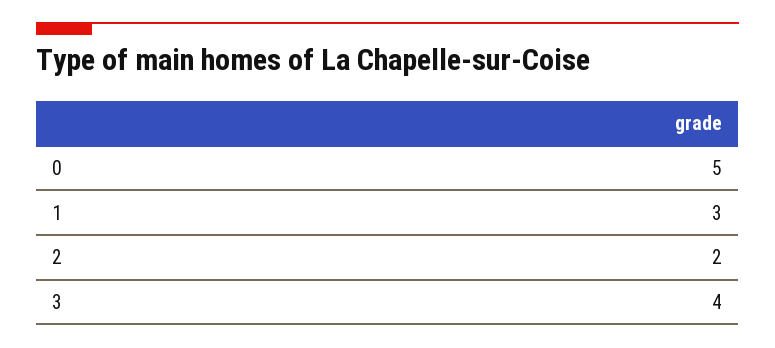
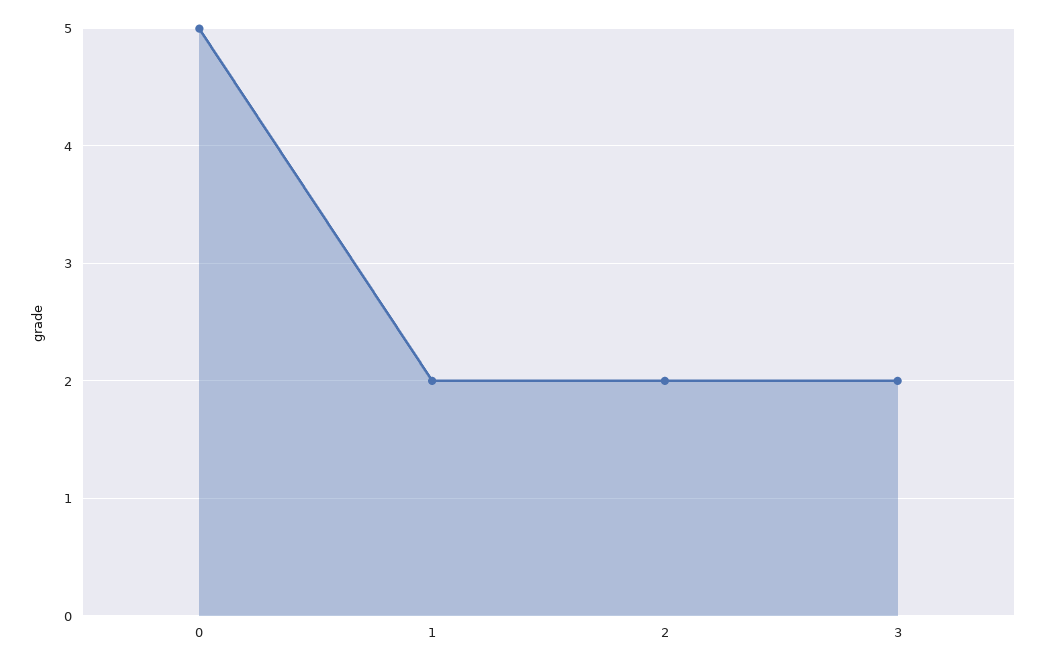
  {
    "0": 5,
-   "1": 3,
+   "1": 2,
    "2": 2,
-   "3": 4
+   "3": 2
  }

